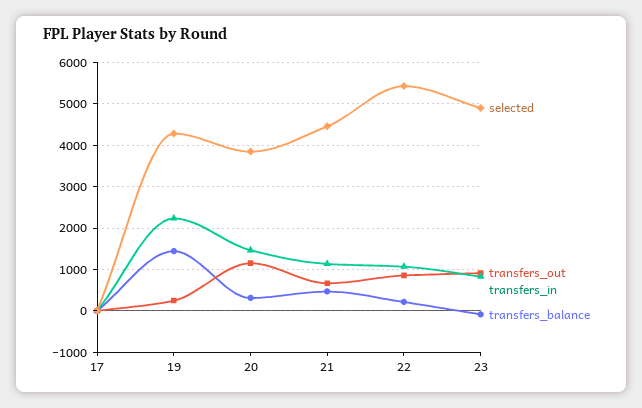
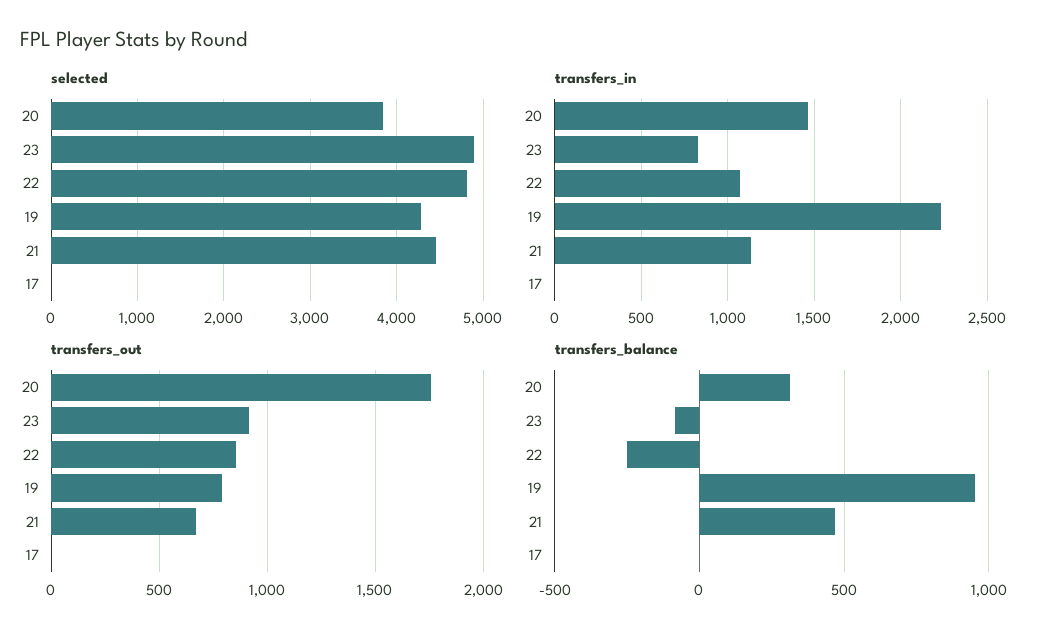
  {
    "selected": {
      "17": 0,
      "19": 4300,
      "20": 3800,
      "21": 4500,
-     "22": 5400,
+     "22": 4800,
      "23": 4900
    },
    "transfers_out": {
      "17": 0,
-     "19": 200,
+     "19": 800,
-     "20": 1200,
+     "20": 1750,
      "21": 650,
      "22": 850,
      "23": 900
    },
    "transfers_in": {
      "17": 0,
      "19": 2250,
      "20": 1450,
      "21": 1150,
      "22": 1050,
      "23": 850
    },
    "transfers_balance": {
      "17": 0,
-     "19": 1400,
+     "19": 950,
      "20": 300,
      "21": 450,
-     "22": 200,
+     "22": -250,
      "23": -100
    }
  }

